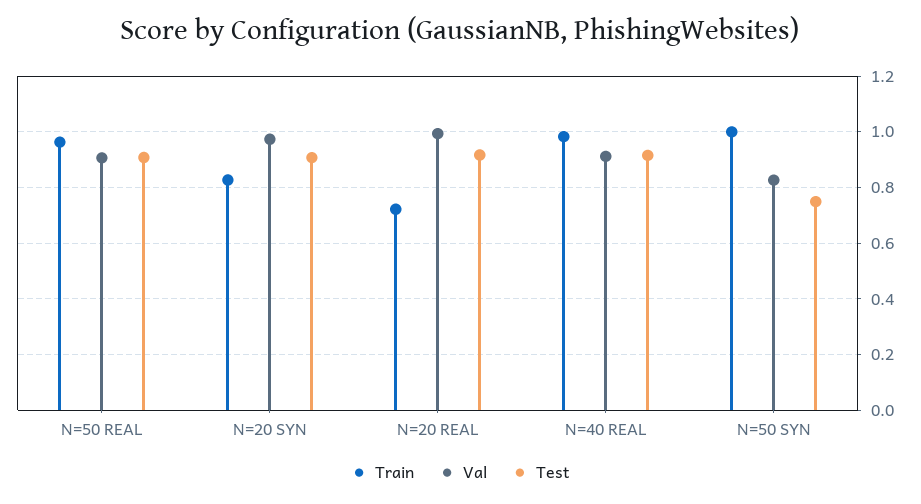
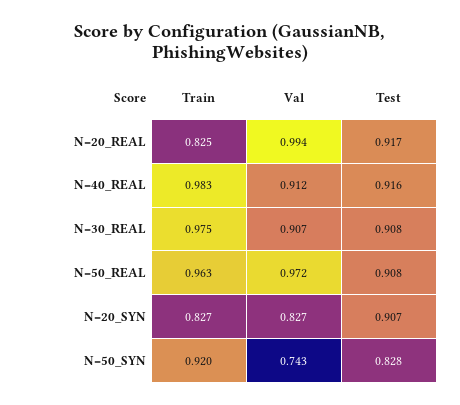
  {
    "Train": {
      "N=50 REAL": 0.963,
      "N=20 SYN": 0.827,
-     "N=20 REAL": 0.725,
+     "N=20 REAL": 0.825,
      "N=40 REAL": 0.983,
-     "N=50 SYN": 1
+     "N=50 SYN": 0.92,
+     "N=30_REAL": 0.975
    },
    "Val": {
-     "N=50 REAL": 0.9,
+     "N=50 REAL": 0.972,
-     "N=20 SYN": 0.975,
+     "N=20 SYN": 0.827,
      "N=20 REAL": 0.994,
      "N=40 REAL": 0.912,
-     "N=50 SYN": 0.825
+     "N=50 SYN": 0.743,
+     "N=30_REAL": 0.907
    },
    "Test": {
      "N=50 REAL": 0.908,
      "N=20 SYN": 0.907,
      "N=20 REAL": 0.917,
      "N=40 REAL": 0.916,
-     "N=50 SYN": 0.75
+     "N=50 SYN": 0.828,
+     "N=30_REAL": 0.908
    }
  }

